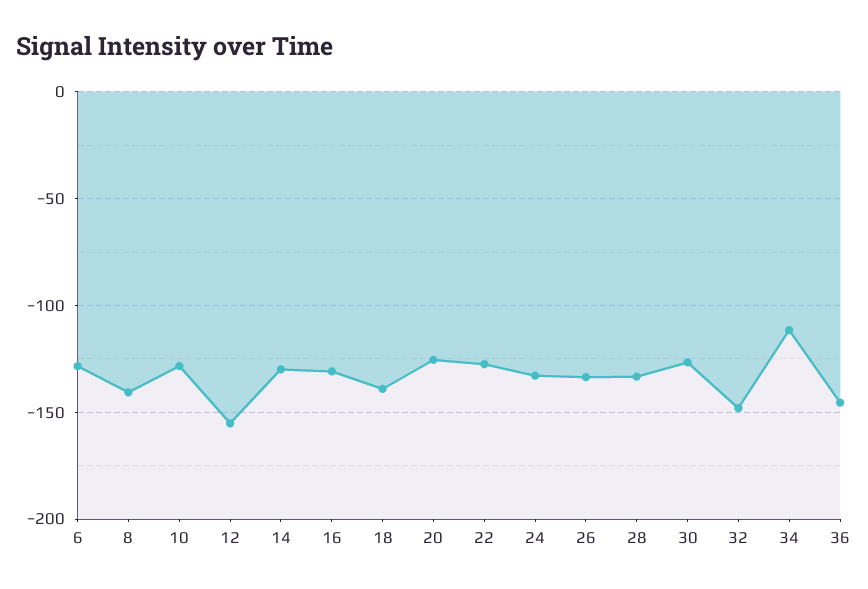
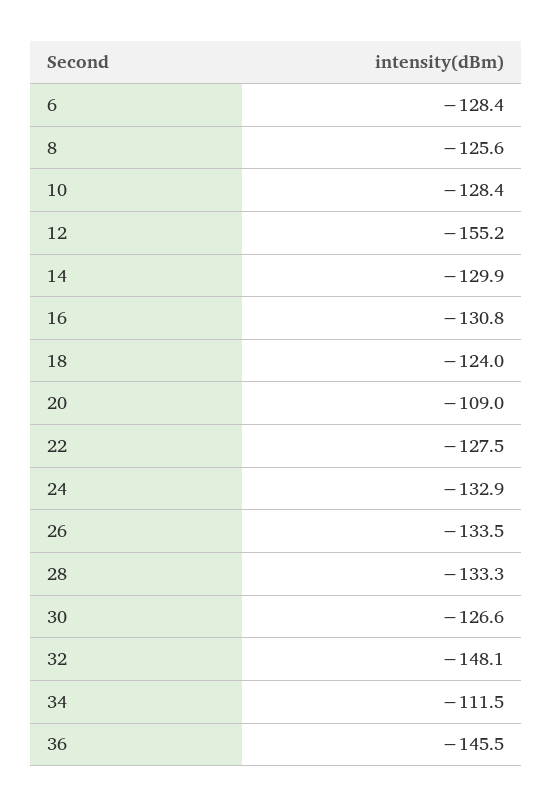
  {
    "6": -128.4,
-   "8": -140,
+   "8": -125.6,
    "10": -128.4,
    "12": -155.2,
    "14": -129.9,
    "16": -130.8,
-   "18": -140,
+   "18": -124,
-   "20": -125,
+   "20": -109,
    "22": -127.5,
    "24": -132.9,
    "26": -133.5,
    "28": -133.3,
    "30": -126.6,
    "32": -148.1,
    "34": -111.5,
    "36": -145.5
  }

